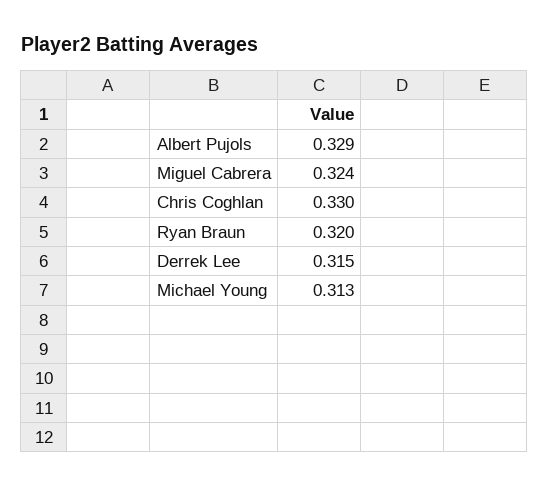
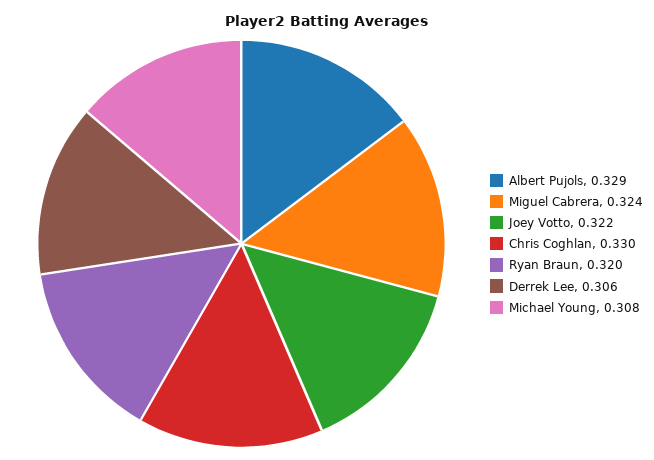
  {
    "Albert Pujols": 0.329,
    "Miguel Cabrera": 0.324,
    "Chris Coghlan": 0.33,
    "Ryan Braun": 0.32,
-   "Derrek Lee": 0.315,
+   "Derrek Lee": 0.306,
-   "Michael Young": 0.313
+   "Michael Young": 0.308,
+   "Joey Votto": 0.322
  }

